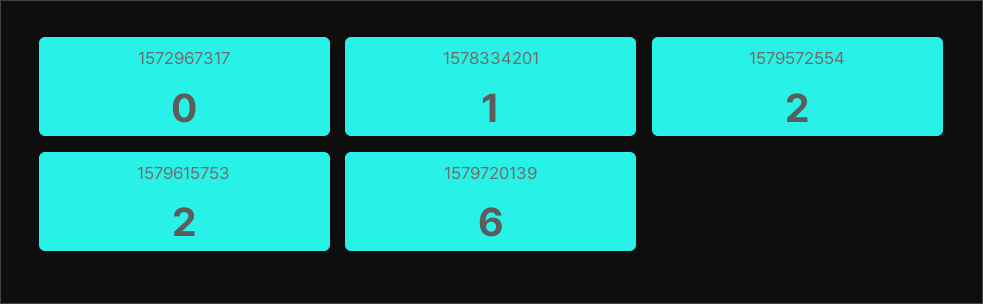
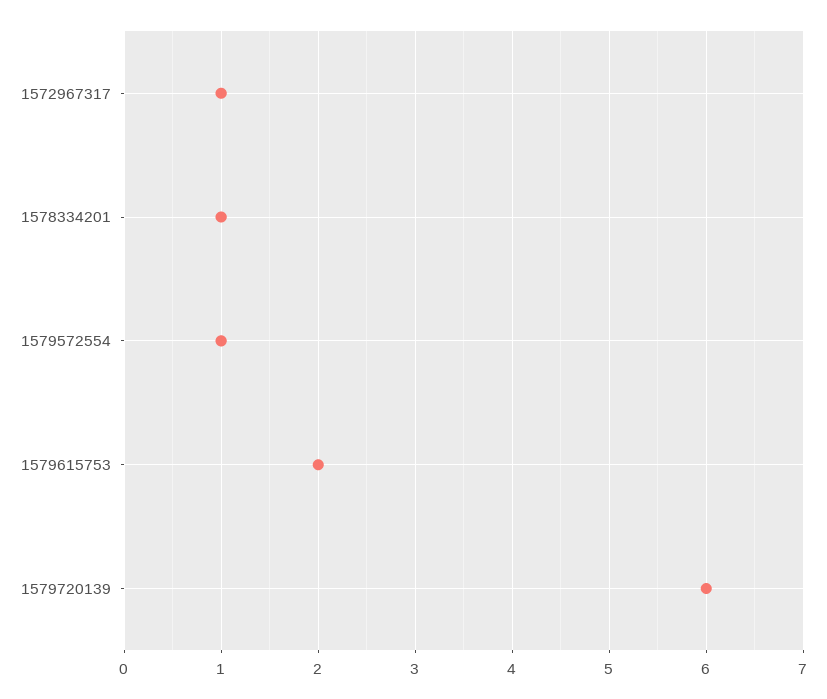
  {
-   "1572967317": 0,
+   "1572967317": 1,
    "1578334201": 1,
-   "1579572554": 2,
+   "1579572554": 1,
    "1579615753": 2,
    "1579720139": 6
  }

